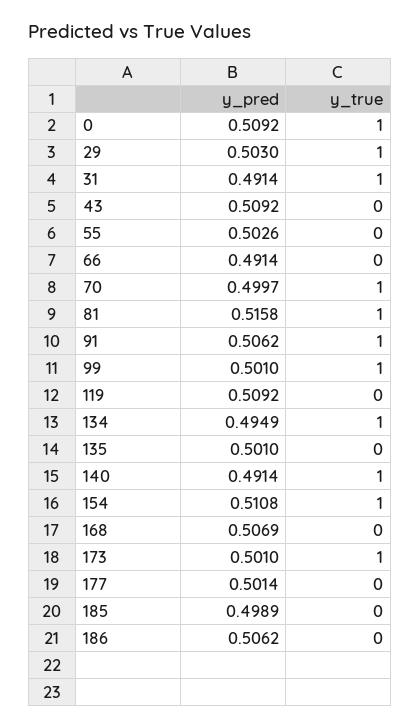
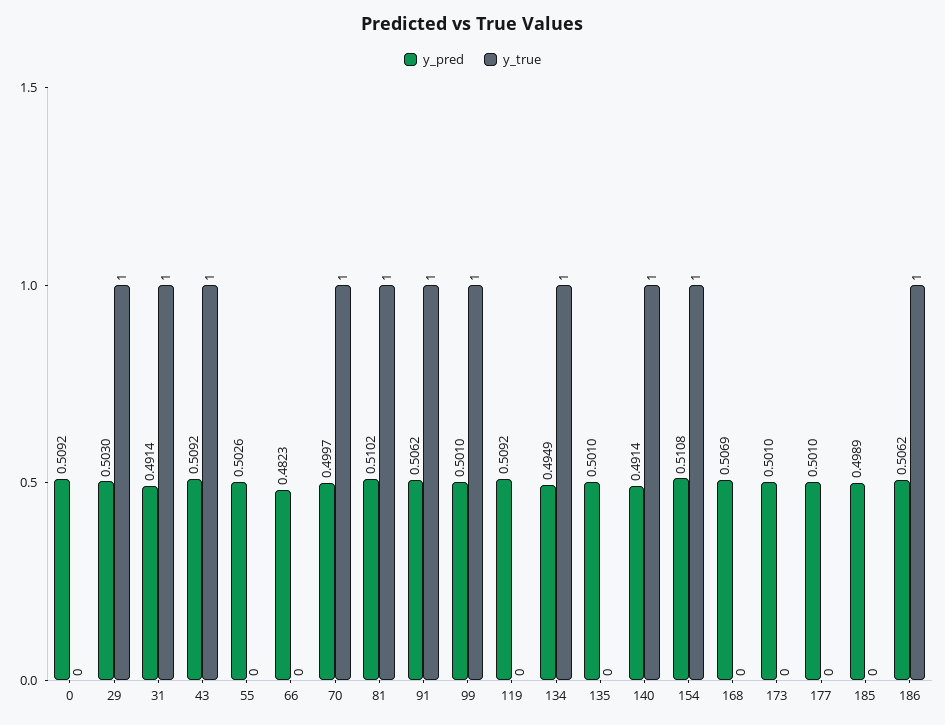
  {
    "y_pred": {
      "0": 0.5092,
      "29": 0.503,
      "31": 0.4914,
      "43": 0.5092,
      "55": 0.5026,
-     "66": 0.4914,
+     "66": 0.4823,
      "70": 0.4997,
-     "81": 0.5158,
+     "81": 0.5102,
      "91": 0.5062,
      "99": 0.501,
      "119": 0.5092,
      "134": 0.4949,
      "135": 0.501,
      "140": 0.4914,
      "154": 0.5108,
      "168": 0.5069,
      "173": 0.501,
-     "177": 0.5014,
+     "177": 0.501,
      "185": 0.4989,
      "186": 0.5062
    },
    "y_true": {
-     "0": 1,
+     "0": 0,
      "29": 1,
      "31": 1,
-     "43": 0,
+     "43": 1,
      "55": 0,
      "66": 0,
      "70": 1,
      "81": 1,
      "91": 1,
      "99": 1,
      "119": 0,
      "134": 1,
      "135": 0,
      "140": 1,
      "154": 1,
      "168": 0,
-     "173": 1,
+     "173": 0,
      "177": 0,
      "185": 0,
-     "186": 0
+     "186": 1
    }
  }

